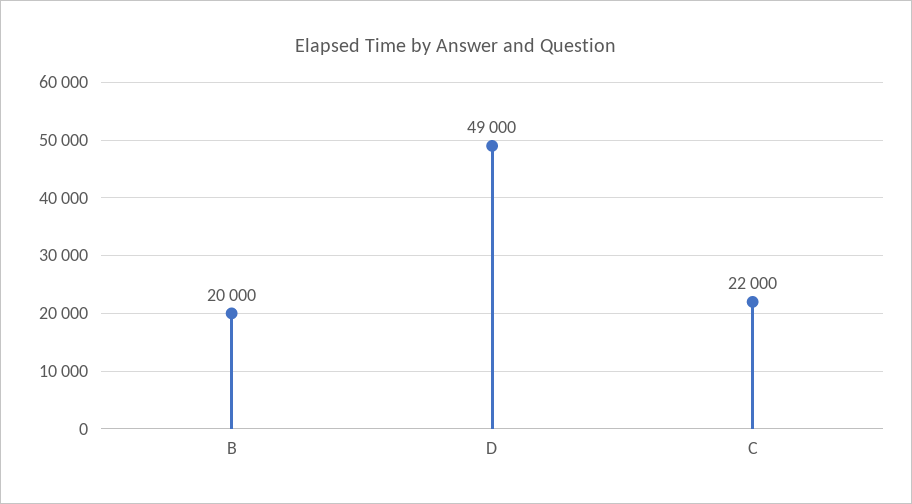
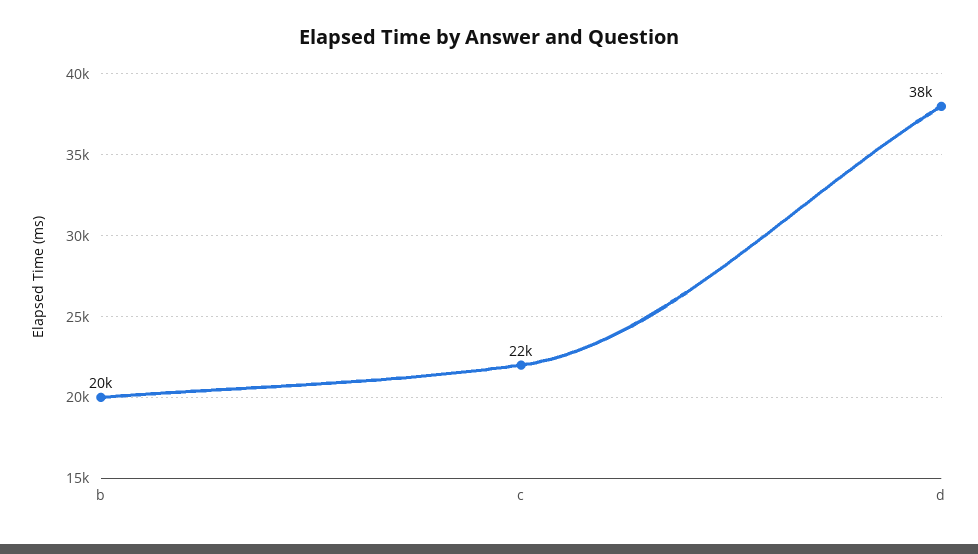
  {
    "B": 20000,
-   "D": 49000,
+   "D": 38000,
    "C": 22000
  }

